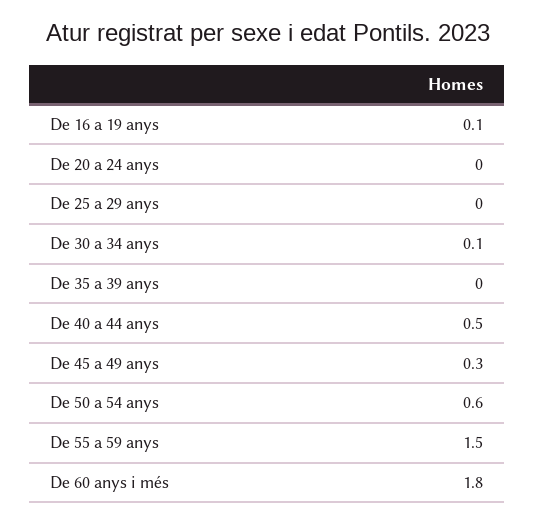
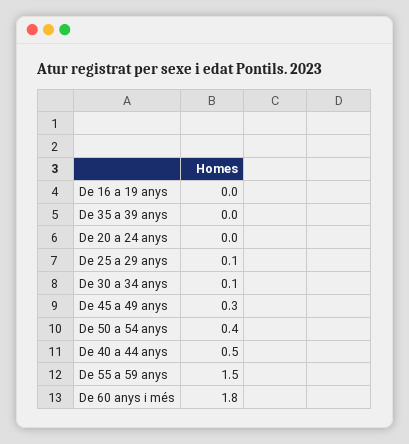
  {
-   "De 16 a 19 anys": 0.1,
+   "De 16 a 19 anys": 0,
    "De 20 a 24 anys": 0,
-   "De 25 a 29 anys": 0,
+   "De 25 a 29 anys": 0.1,
    "De 30 a 34 anys": 0.1,
    "De 35 a 39 anys": 0,
    "De 40 a 44 anys": 0.5,
    "De 45 a 49 anys": 0.3,
-   "De 50 a 54 anys": 0.6,
+   "De 50 a 54 anys": 0.4,
    "De 55 a 59 anys": 1.5,
    "De 60 anys i més": 1.8
  }

